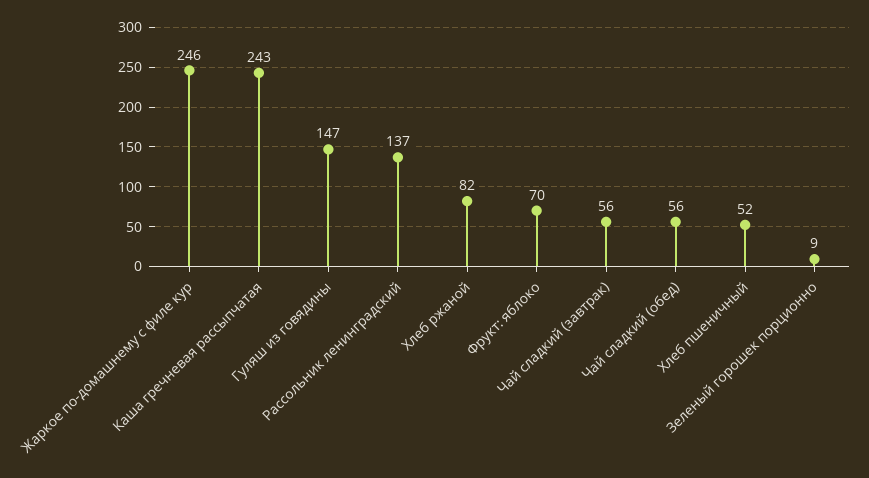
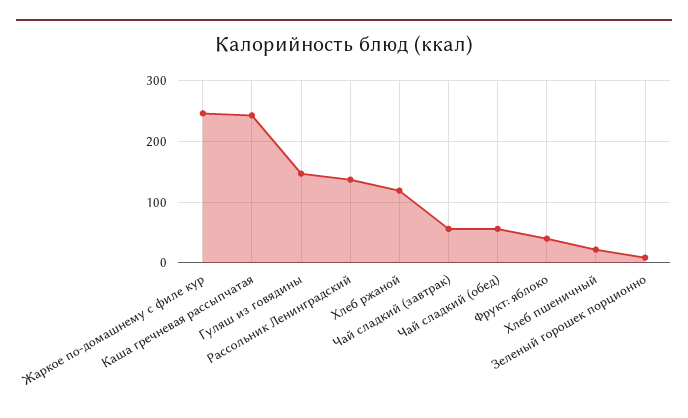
  {
    "Жаркое по-домашнему с филе кур": 246,
    "Каша гречневая рассыпчатая": 243,
    "Гуляш из говядины": 147,
    "Рассольник ленинградский": 137,
-   "Хлеб ржаной": 82,
+   "Хлеб ржаной": 120,
-   "Фрукт: яблоко": 70,
+   "Фрукт: яблоко": 40,
    "Чай сладкий (завтрак)": 56,
    "Чай сладкий (обед)": 56,
-   "Хлеб пшеничный": 52,
+   "Хлеб пшеничный": 20,
    "Зеленый горошек порционно": 9
  }

